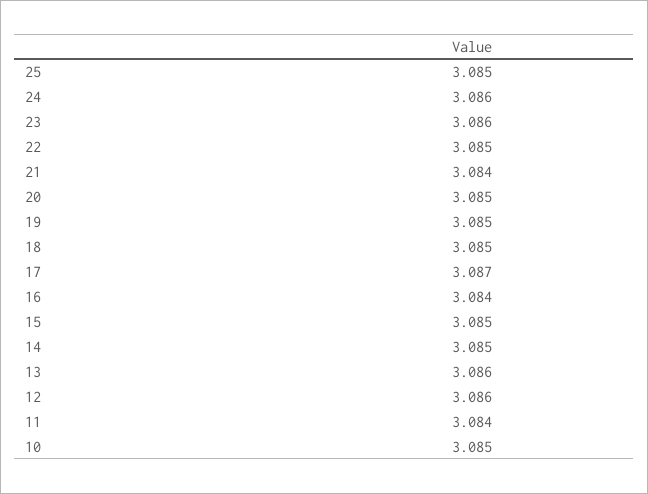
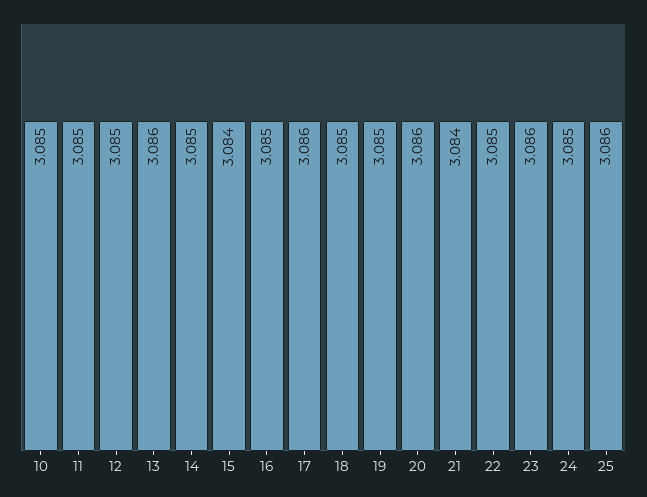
  {
-   "25": 3.085,
+   "25": 3.086,
-   "24": 3.086,
+   "24": 3.085,
    "23": 3.086,
    "22": 3.085,
    "21": 3.084,
-   "20": 3.085,
+   "20": 3.086,
    "19": 3.085,
    "18": 3.085,
-   "17": 3.087,
+   "17": 3.086,
-   "16": 3.084,
+   "16": 3.085,
-   "15": 3.085,
+   "15": 3.084,
    "14": 3.085,
    "13": 3.086,
-   "12": 3.086,
+   "12": 3.085,
-   "11": 3.084,
+   "11": 3.085,
    "10": 3.085
  }

